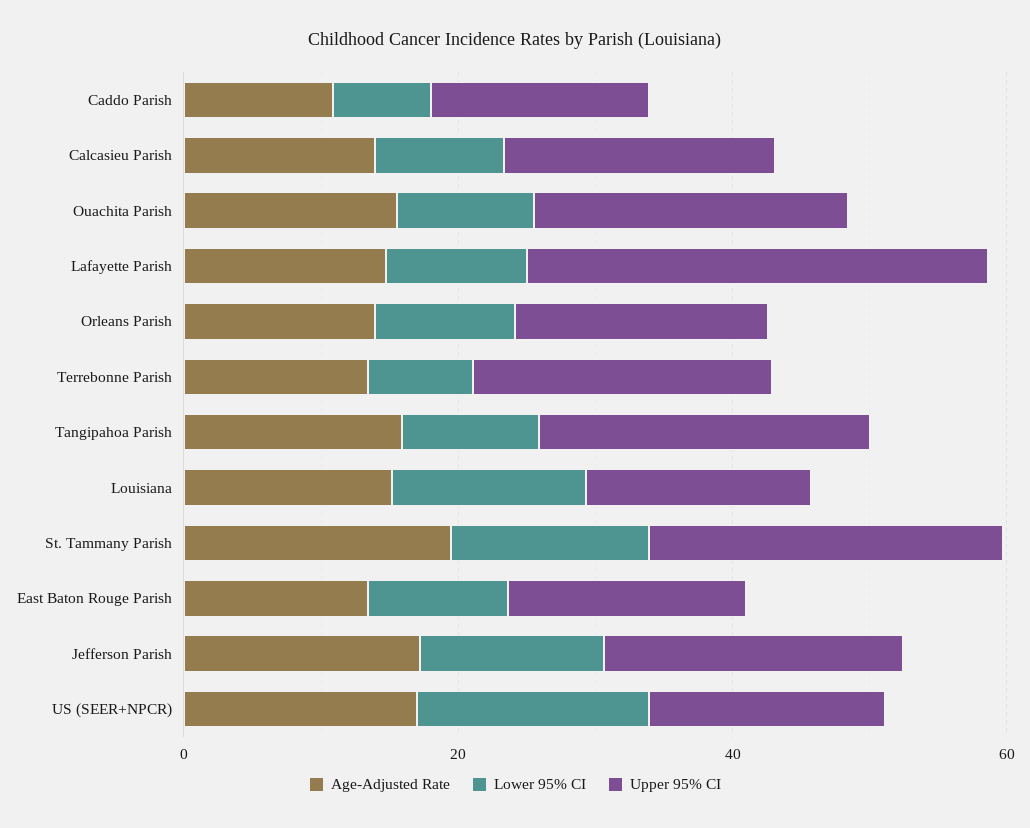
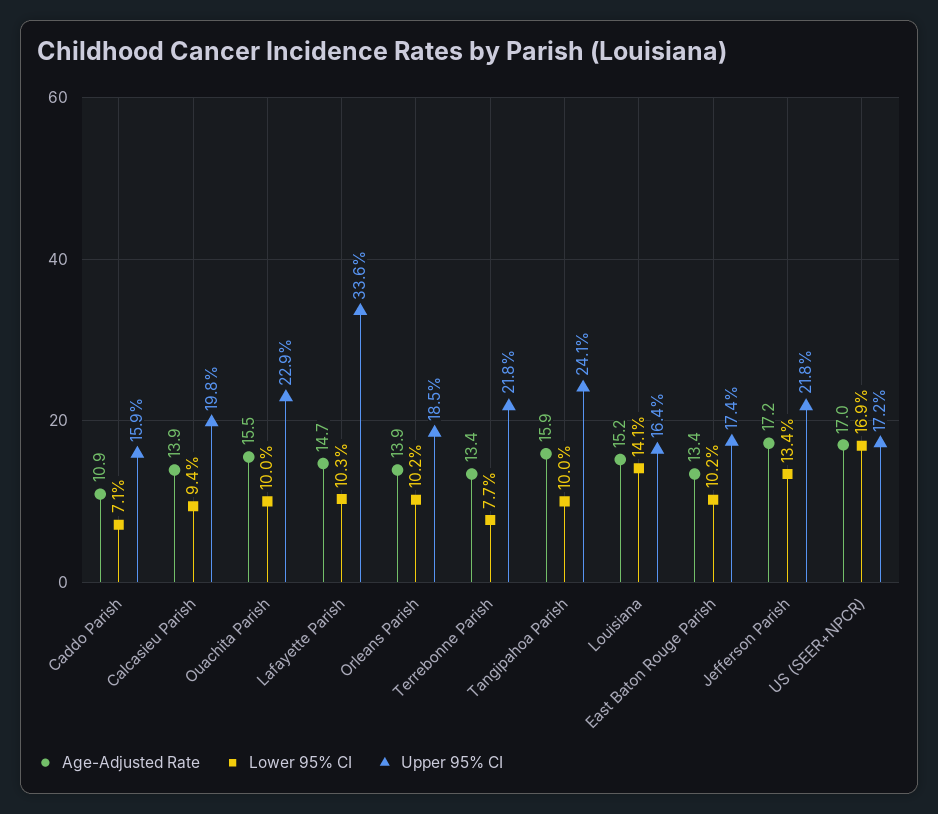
  {
    "Age-Adjusted Rate": {
      "Caddo Parish": 10.9,
      "Calcasieu Parish": 13.9,
      "Ouachita Parish": 15.5,
      "Lafayette Parish": 14.7,
      "Orleans Parish": 13.9,
      "Terrebonne Parish": 13.4,
      "Tangipahoa Parish": 15.9,
      "Louisiana": 15.2,
-     "St. Tammany Parish": 20,
      "East Baton Rouge Parish": 13.4,
      "Jefferson Parish": 17.2,
      "US (SEER+NPCR)": 17
    },
    "Lower 95% CI": {
      "Caddo Parish": 7.1,
      "Calcasieu Parish": 9.4,
      "Ouachita Parish": 10,
      "Lafayette Parish": 10.3,
      "Orleans Parish": 10.2,
      "Terrebonne Parish": 7.7,
      "Tangipahoa Parish": 10,
      "Louisiana": 14.1,
-     "St. Tammany Parish": 15,
      "East Baton Rouge Parish": 10.2,
      "Jefferson Parish": 13.4,
      "US (SEER+NPCR)": 16.9
    },
    "Upper 95% CI": {
      "Caddo Parish": 15.9,
      "Calcasieu Parish": 19.8,
      "Ouachita Parish": 22.9,
      "Lafayette Parish": 33.6,
      "Orleans Parish": 18.5,
      "Terrebonne Parish": 21.8,
      "Tangipahoa Parish": 24.1,
      "Louisiana": 16.4,
-     "St. Tammany Parish": 25,
      "East Baton Rouge Parish": 17.4,
      "Jefferson Parish": 21.8,
      "US (SEER+NPCR)": 17.2
    }
  }

